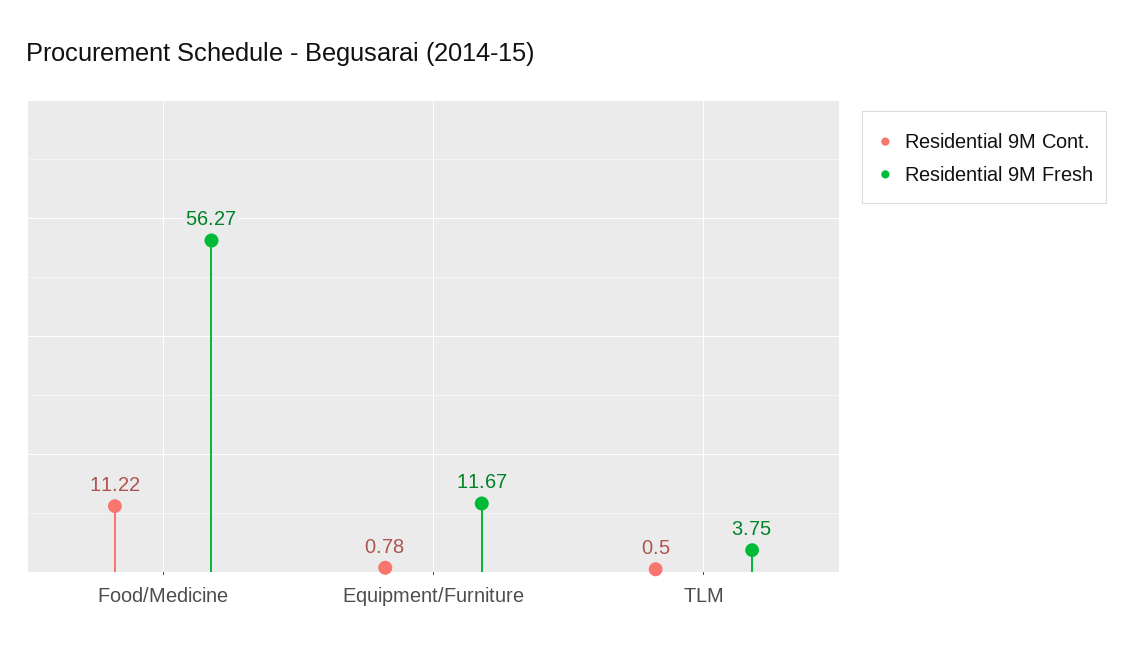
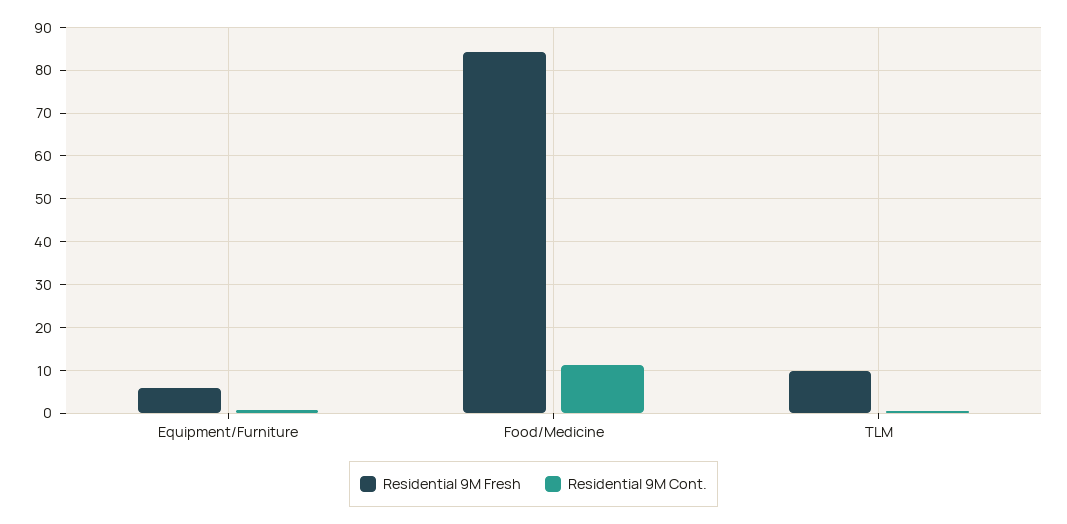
  {
    "Residential 9M Cont.": {
      "Food/Medicine": 11.22,
      "Equipment/Furniture": 0.78,
      "TLM": 0.5
    },
    "Residential 9M Fresh": {
-     "Food/Medicine": 56.27,
+     "Food/Medicine": 84,
-     "Equipment/Furniture": 11.67,
+     "Equipment/Furniture": 6,
-     "TLM": 3.75
+     "TLM": 10
    }
  }

